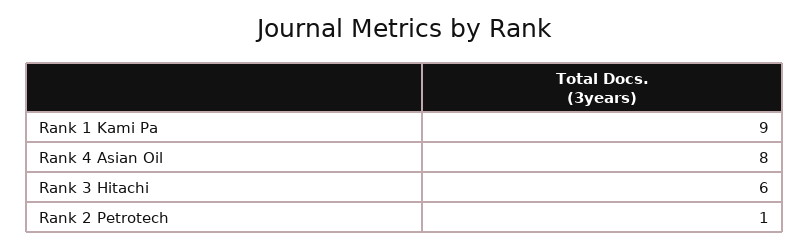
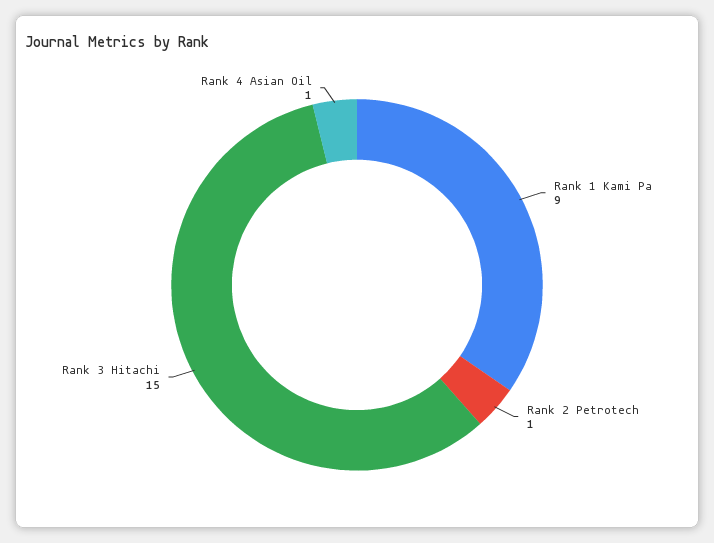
  {
    "Rank 1 Kami Pa": 9,
-   "Rank 4 Asian Oil": 8,
+   "Rank 4 Asian Oil": 1,
-   "Rank 3 Hitachi": 6,
+   "Rank 3 Hitachi": 15,
    "Rank 2 Petrotech": 1
  }

